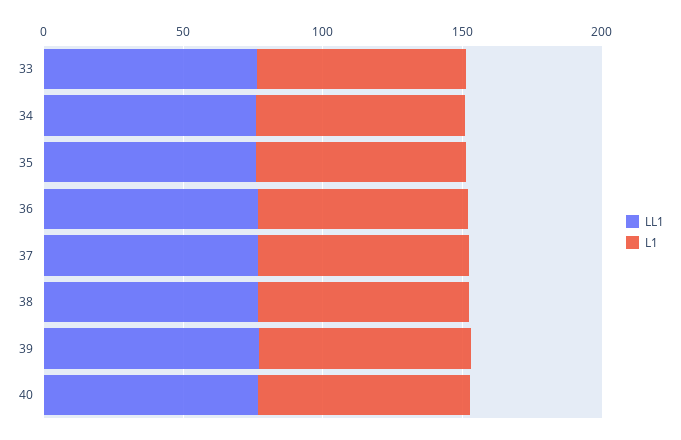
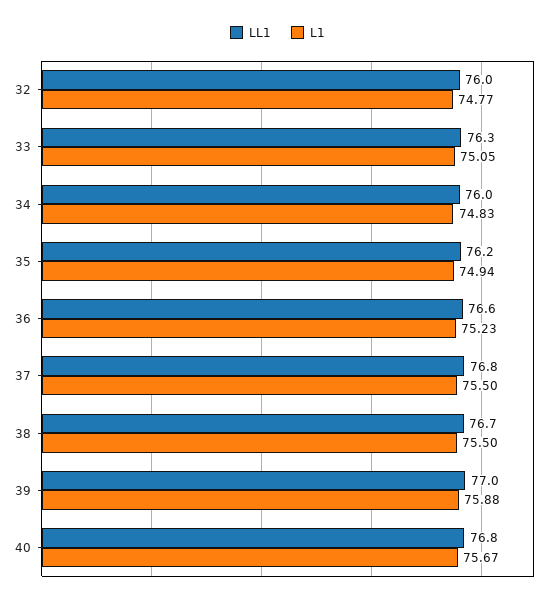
  {
    "LL1": {
      "33": 76.3,
      "34": 76,
      "35": 76.2,
      "36": 76.6,
      "37": 76.8,
      "38": 76.7,
      "39": 77,
-     "40": 76.8
+     "40": 76.8,
+     "32": 76
    },
    "L1": {
      "33": 75.05,
      "34": 74.83,
      "35": 74.94,
      "36": 75.23,
      "37": 75.5,
      "38": 75.5,
      "39": 75.88,
-     "40": 75.67
+     "40": 75.67,
+     "32": 74.77
    }
  }

